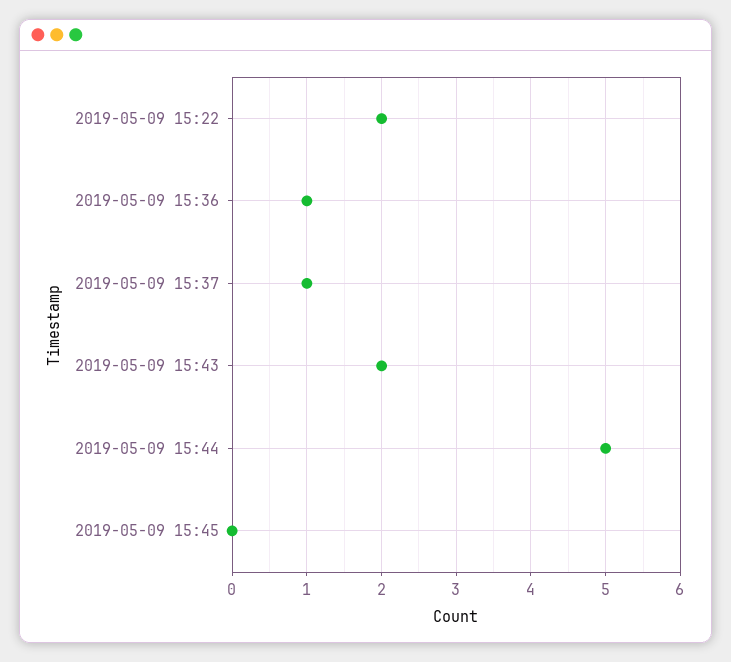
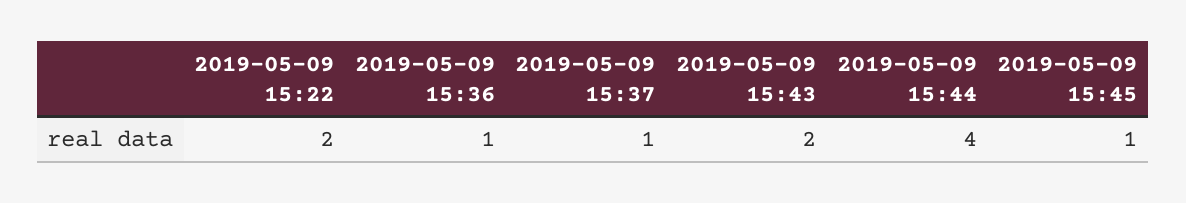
  {
    "2019-05-09 15:22": 2,
    "2019-05-09 15:36": 1,
    "2019-05-09 15:37": 1,
    "2019-05-09 15:43": 2,
-   "2019-05-09 15:44": 5,
+   "2019-05-09 15:44": 4,
-   "2019-05-09 15:45": 0
+   "2019-05-09 15:45": 1
  }

